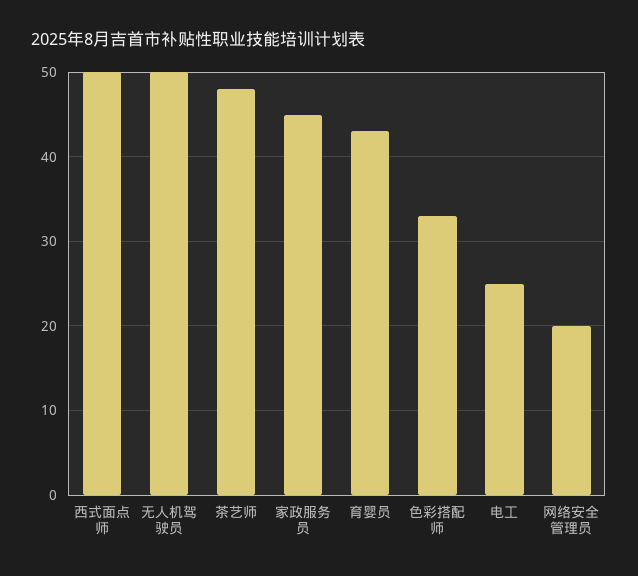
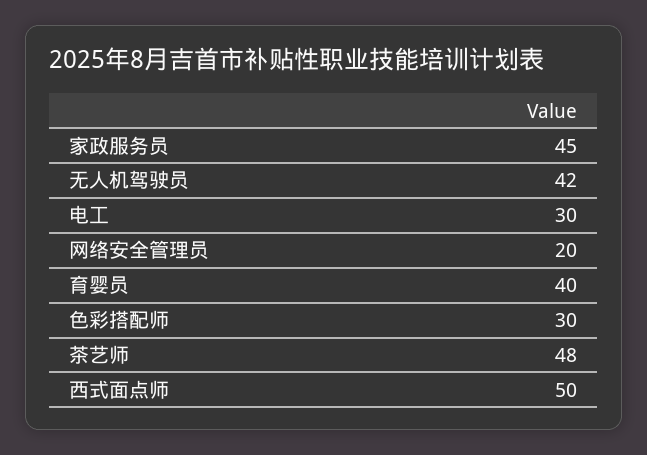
  {
    "西式面点师": 50,
-   "无人机驾驶员": 50,
+   "无人机驾驶员": 42,
    "茶艺师": 48,
    "家政服务员": 45,
-   "育婴员": 43,
+   "育婴员": 40,
-   "色彩搭配师": 33,
+   "色彩搭配师": 30,
-   "电工": 25,
+   "电工": 30,
    "网络安全管理员": 20
  }

